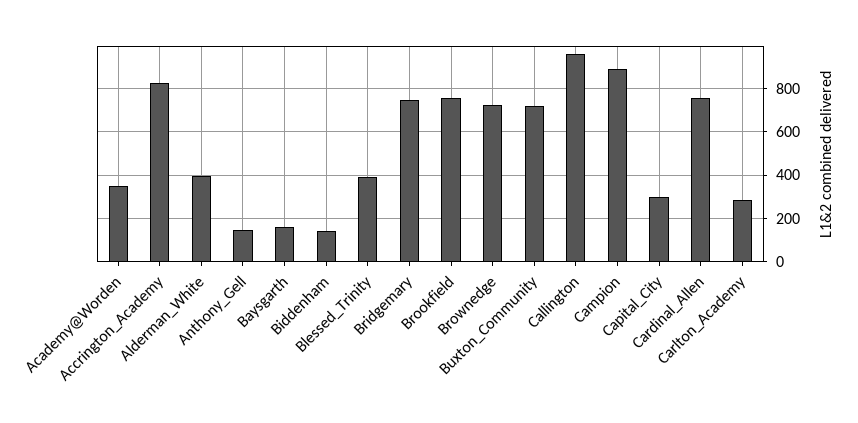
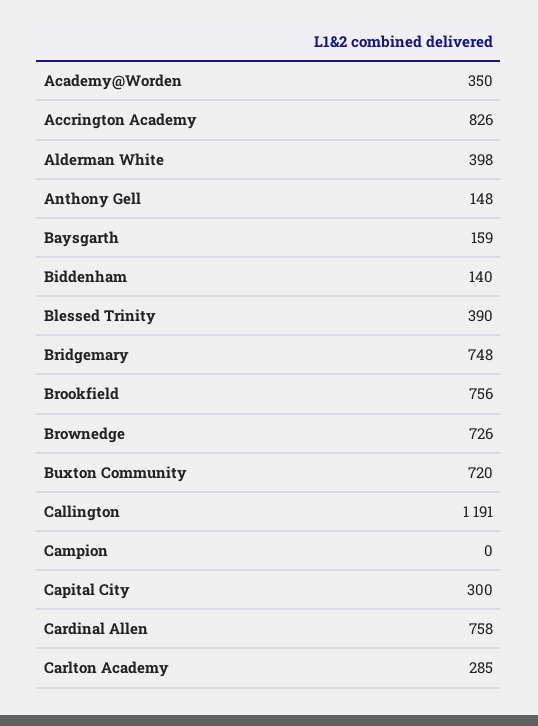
  {
    "Academy@Worden": 350,
    "Accrington_Academy": 826,
    "Alderman_White": 398,
    "Anthony_Gell": 148,
    "Baysgarth": 159,
    "Biddenham": 140,
    "Blessed_Trinity": 390,
    "Bridgemary": 748,
    "Brookfield": 756,
    "Brownedge": 726,
    "Buxton_Community": 720,
-   "Callington": 950,
+   "Callington": 1191,
-   "Campion": 900,
+   "Campion": 0,
    "Capital_City": 300,
    "Cardinal_Allen": 758,
    "Carlton_Academy": 285
  }

